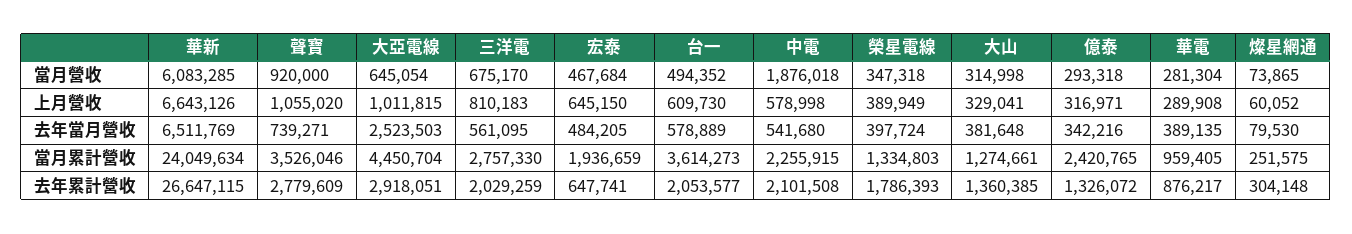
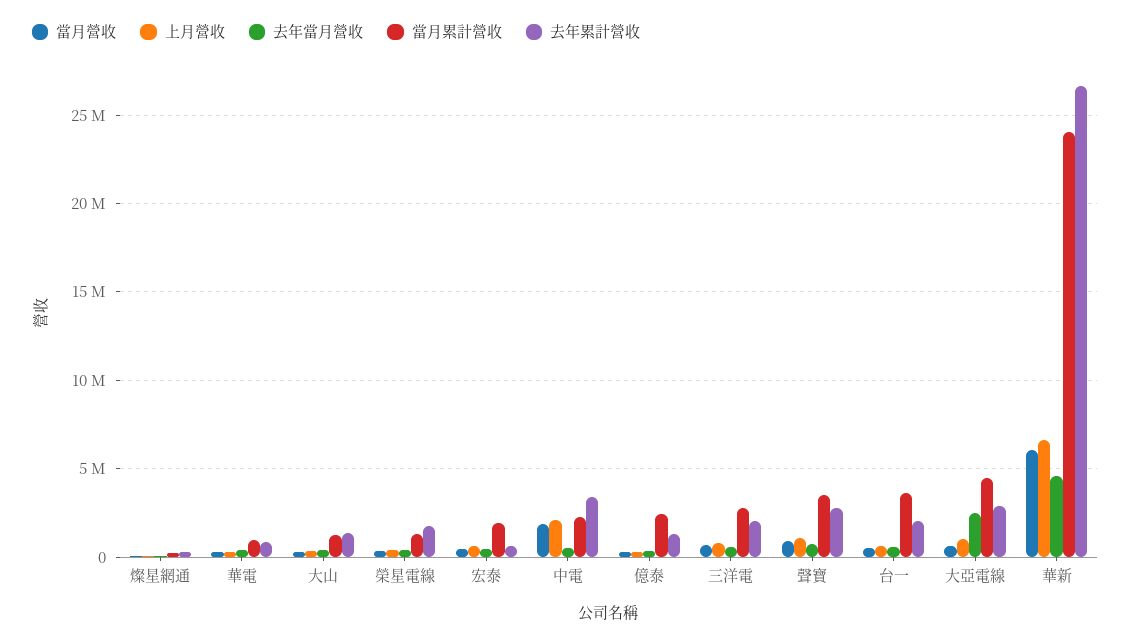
  {
    "當月營收": {
      "華新": 6083285,
      "聲寶": 920000,
      "大亞電線": 645054,
      "三洋電": 675170,
      "宏泰": 467684,
      "台一": 494352,
      "中電": 1876018,
      "榮星電線": 347318,
      "大山": 314998,
      "億泰": 293318,
      "華電": 281304,
      "燦星網通": 73865
    },
    "上月營收": {
      "華新": 6643126,
      "聲寶": 1055020,
      "大亞電線": 1011815,
      "三洋電": 810183,
      "宏泰": 645150,
      "台一": 609730,
-     "中電": 578998,
+     "中電": 2000000,
      "榮星電線": 389949,
      "大山": 329041,
      "億泰": 316971,
      "華電": 289908,
      "燦星網通": 60052
    },
    "去年當月營收": {
-     "華新": 6511769,
+     "華新": 4500000,
      "聲寶": 739271,
      "大亞電線": 2523503,
      "三洋電": 561095,
      "宏泰": 484205,
      "台一": 578889,
      "中電": 541680,
      "榮星電線": 397724,
      "大山": 381648,
      "億泰": 342216,
      "華電": 389135,
      "燦星網通": 79530
    },
    "當月累計營收": {
      "華新": 24049634,
      "聲寶": 3526046,
      "大亞電線": 4450704,
      "三洋電": 2757330,
      "宏泰": 1936659,
      "台一": 3614273,
      "中電": 2255915,
      "榮星電線": 1334803,
      "大山": 1274661,
      "億泰": 2420765,
      "華電": 959405,
      "燦星網通": 251575
    },
    "去年累計營收": {
      "華新": 26647115,
      "聲寶": 2779609,
      "大亞電線": 2918051,
      "三洋電": 2029259,
      "宏泰": 647741,
      "台一": 2053577,
-     "中電": 2101508,
+     "中電": 3500000,
      "榮星電線": 1786393,
      "大山": 1360385,
      "億泰": 1326072,
      "華電": 876217,
      "燦星網通": 304148
    }
  }

